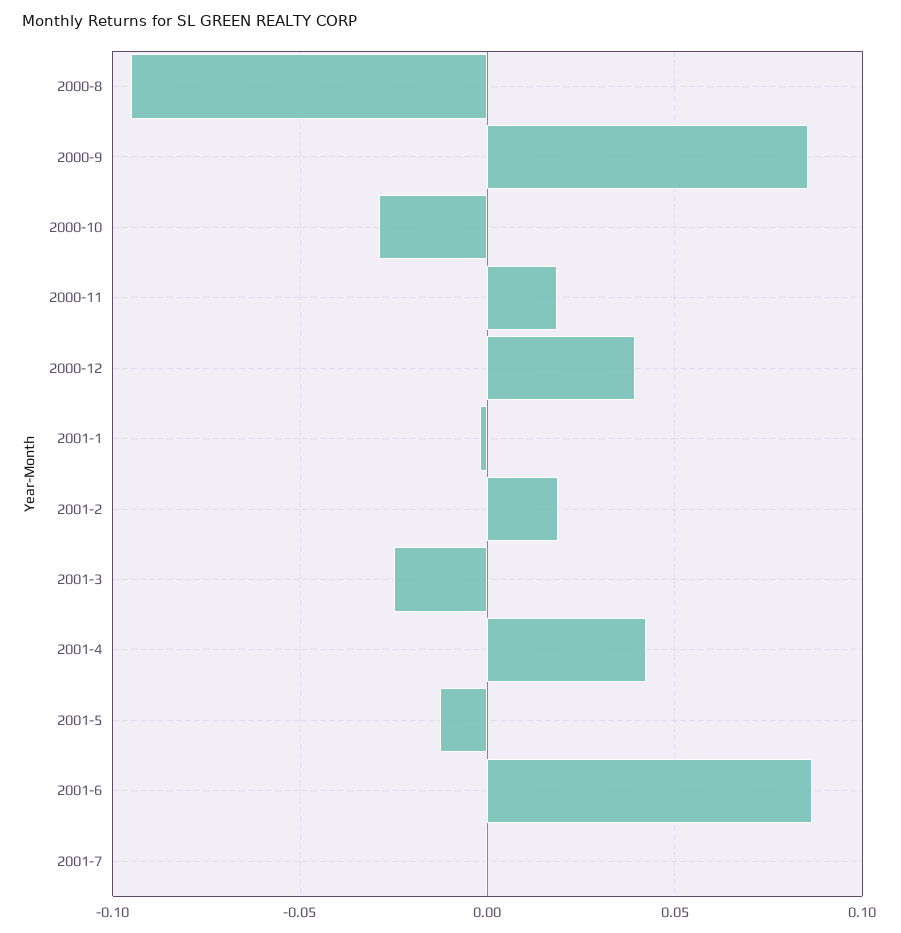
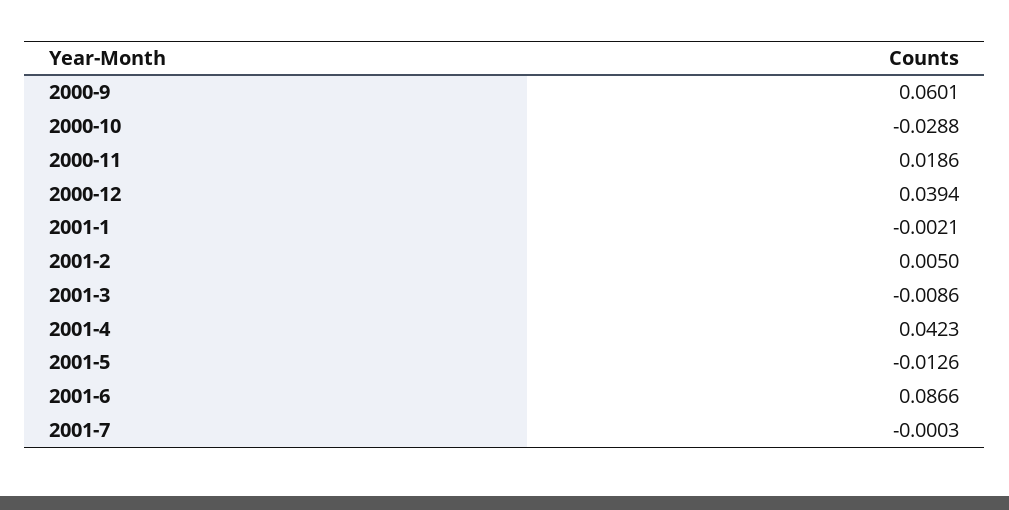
  {
-   "2000-8": -0.095,
-   "2000-9": 0.085,
+   "2000-9": 0.0601,
    "2000-10": -0.0288,
    "2000-11": 0.0186,
    "2000-12": 0.0394,
    "2001-1": -0.0021,
-   "2001-2": 0.02,
+   "2001-2": 0.005,
-   "2001-3": -0.025,
+   "2001-3": -0.0086,
    "2001-4": 0.0423,
    "2001-5": -0.0126,
    "2001-6": 0.0866,
    "2001-7": -0.0003
  }

